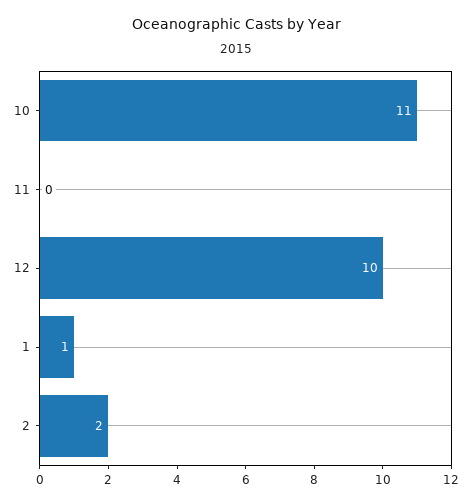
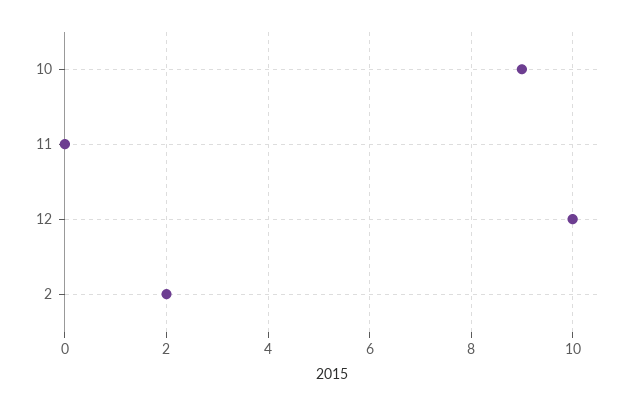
  {
-   "10": 11,
+   "10": 9,
    "11": 0,
    "12": 10,
-   "1": 1,
    "2": 2
  }

